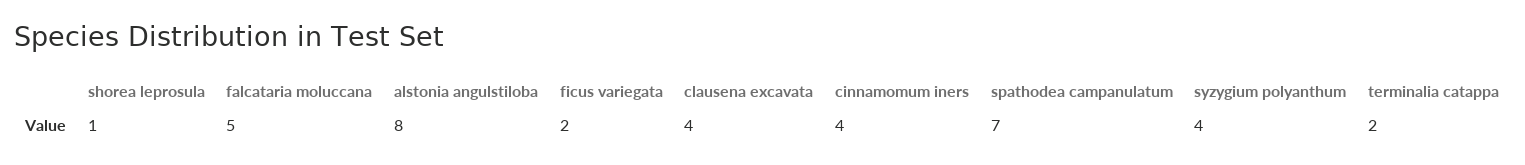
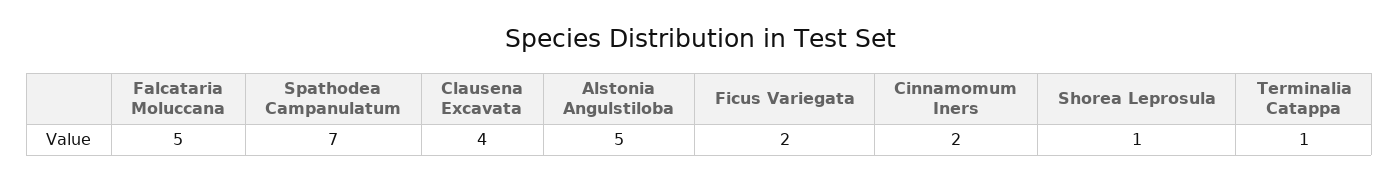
  {
    "shorea leprosula": 1,
    "falcataria moluccana": 5,
-   "alstonia angulstiloba": 8,
+   "alstonia angulstiloba": 5,
    "ficus variegata": 2,
    "clausena excavata": 4,
-   "cinnamomum iners": 4,
+   "cinnamomum iners": 2,
    "spathodea campanulatum": 7,
-   "syzygium polyanthum": 4,
-   "terminalia catappa": 2
+   "terminalia catappa": 1
  }

